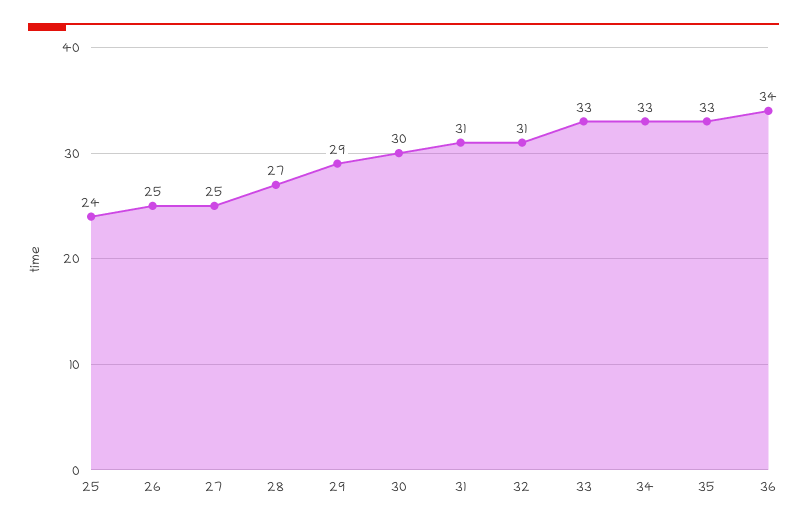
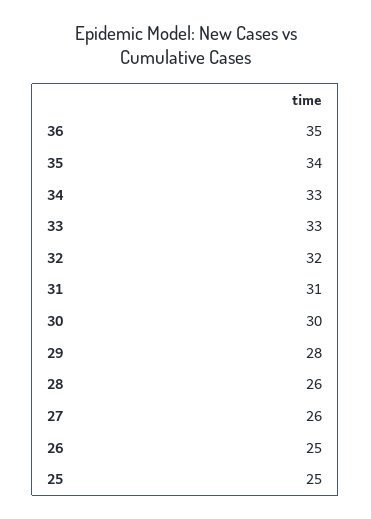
  {
-   "25": 24,
+   "25": 25,
    "26": 25,
-   "27": 25,
+   "27": 26,
-   "28": 27,
+   "28": 26,
-   "29": 29,
+   "29": 28,
    "30": 30,
    "31": 31,
-   "32": 31,
+   "32": 32,
    "33": 33,
    "34": 33,
-   "35": 33,
+   "35": 34,
-   "36": 34
+   "36": 35
  }

